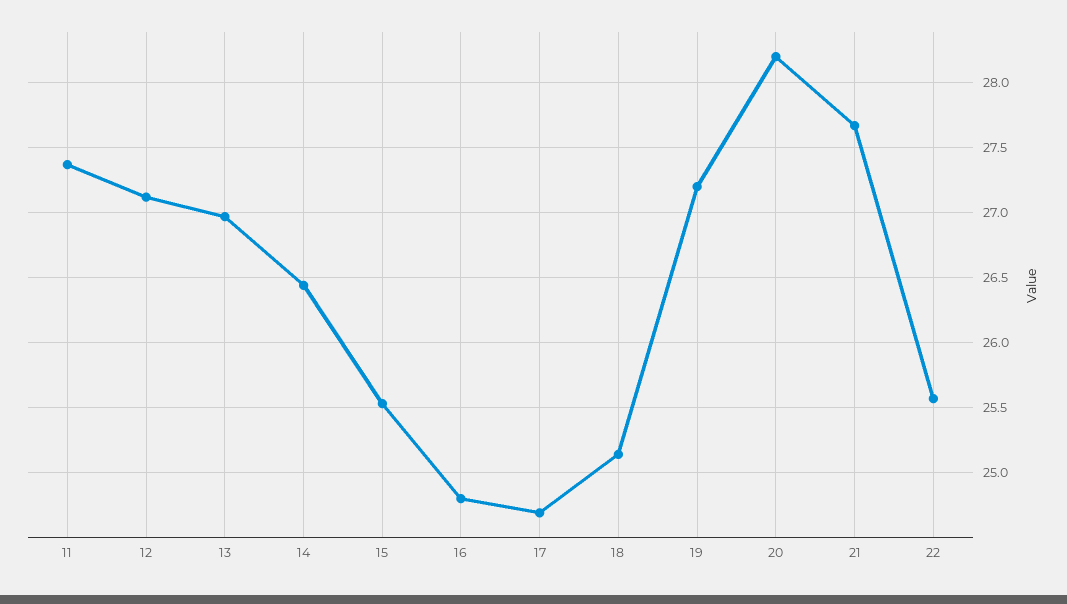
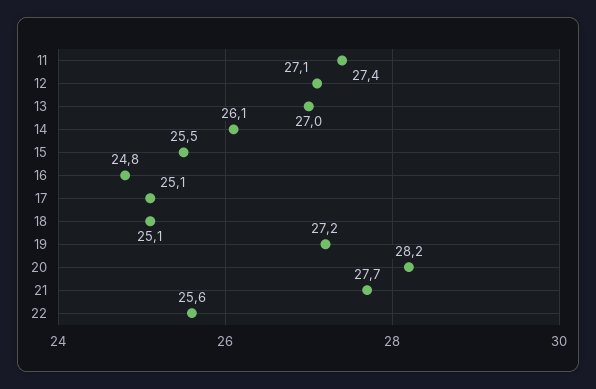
  {
    "11": 27.4,
    "12": 27.1,
    "13": 27,
-   "14": 26.45,
+   "14": 26.1,
    "15": 25.5,
    "16": 24.8,
-   "17": 24.7,
+   "17": 25.1,
    "18": 25.1,
    "19": 27.2,
    "20": 28.2,
    "21": 27.7,
    "22": 25.6
  }

